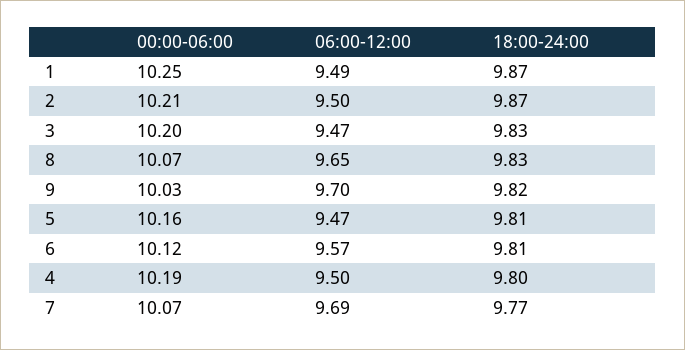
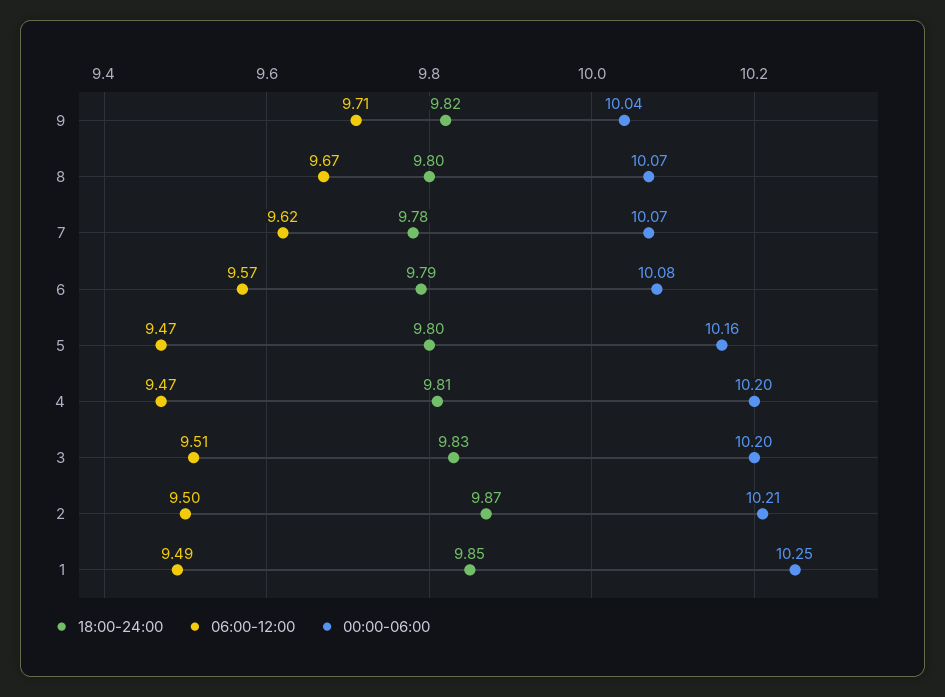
  {
    "00:00-06:00": {
      "1": 10.25,
      "2": 10.21,
      "3": 10.2,
      "8": 10.07,
-     "9": 10.03,
+     "9": 10.04,
      "5": 10.16,
-     "6": 10.12,
+     "6": 10.08,
-     "4": 10.19,
+     "4": 10.2,
      "7": 10.07
    },
    "06:00-12:00": {
      "1": 9.49,
      "2": 9.5,
-     "3": 9.47,
+     "3": 9.51,
-     "8": 9.65,
+     "8": 9.67,
-     "9": 9.7,
+     "9": 9.71,
      "5": 9.47,
      "6": 9.57,
-     "4": 9.5,
+     "4": 9.47,
-     "7": 9.69
+     "7": 9.62
    },
    "18:00-24:00": {
-     "1": 9.87,
+     "1": 9.85,
      "2": 9.87,
      "3": 9.83,
-     "8": 9.83,
+     "8": 9.8,
      "9": 9.82,
-     "5": 9.81,
+     "5": 9.8,
-     "6": 9.81,
+     "6": 9.79,
-     "4": 9.8,
+     "4": 9.81,
-     "7": 9.77
+     "7": 9.78
    }
  }

